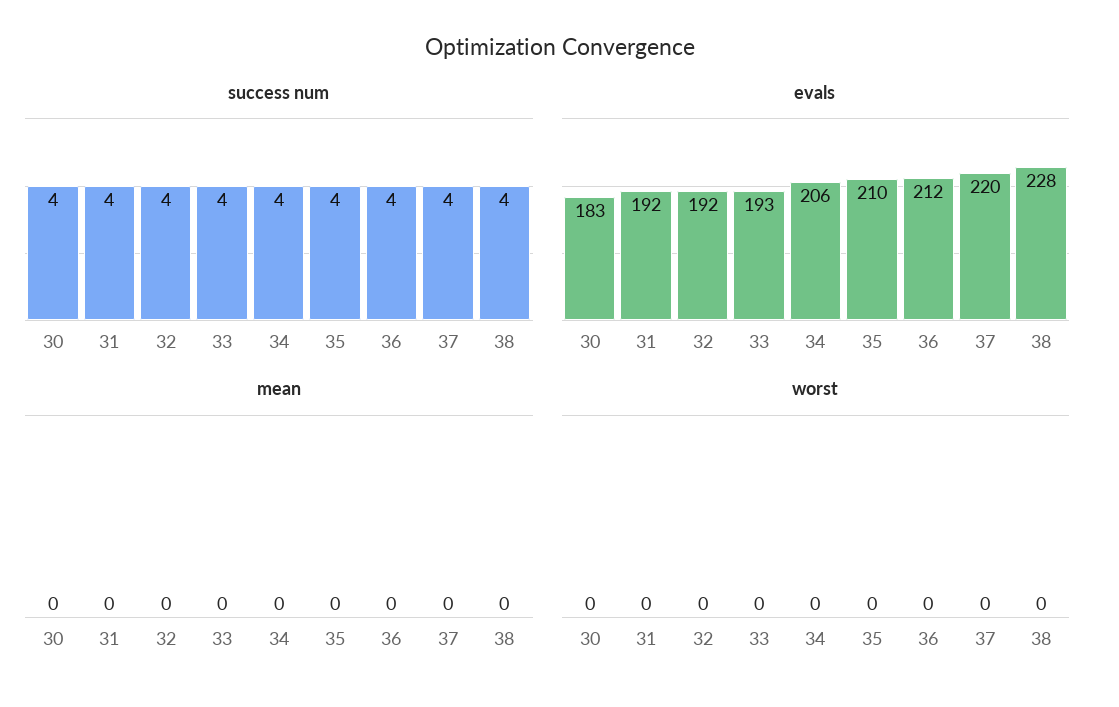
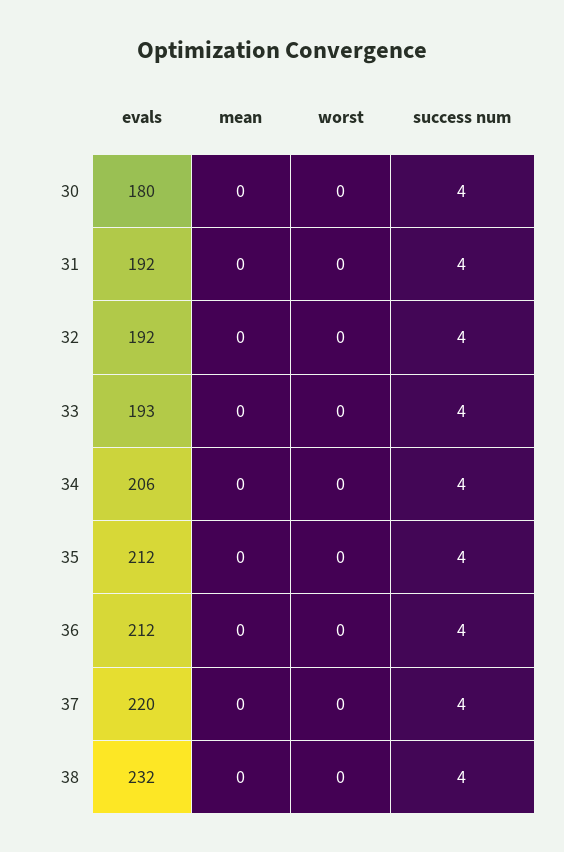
  {
    "success num": {
      "30": 4,
      "31": 4,
      "32": 4,
      "33": 4,
      "34": 4,
      "35": 4,
      "36": 4,
      "37": 4,
      "38": 4
    },
    "evals": {
-     "30": 183,
+     "30": 180,
      "31": 192,
      "32": 192,
      "33": 193,
      "34": 206,
-     "35": 210,
+     "35": 212,
      "36": 212,
      "37": 220,
-     "38": 228
+     "38": 232
    },
    "mean": {
      "30": 0,
      "31": 0,
      "32": 0,
      "33": 0,
      "34": 0,
      "35": 0,
      "36": 0,
      "37": 0,
      "38": 0
    },
    "worst": {
      "30": 0,
      "31": 0,
      "32": 0,
      "33": 0,
      "34": 0,
      "35": 0,
      "36": 0,
      "37": 0,
      "38": 0
    }
  }

